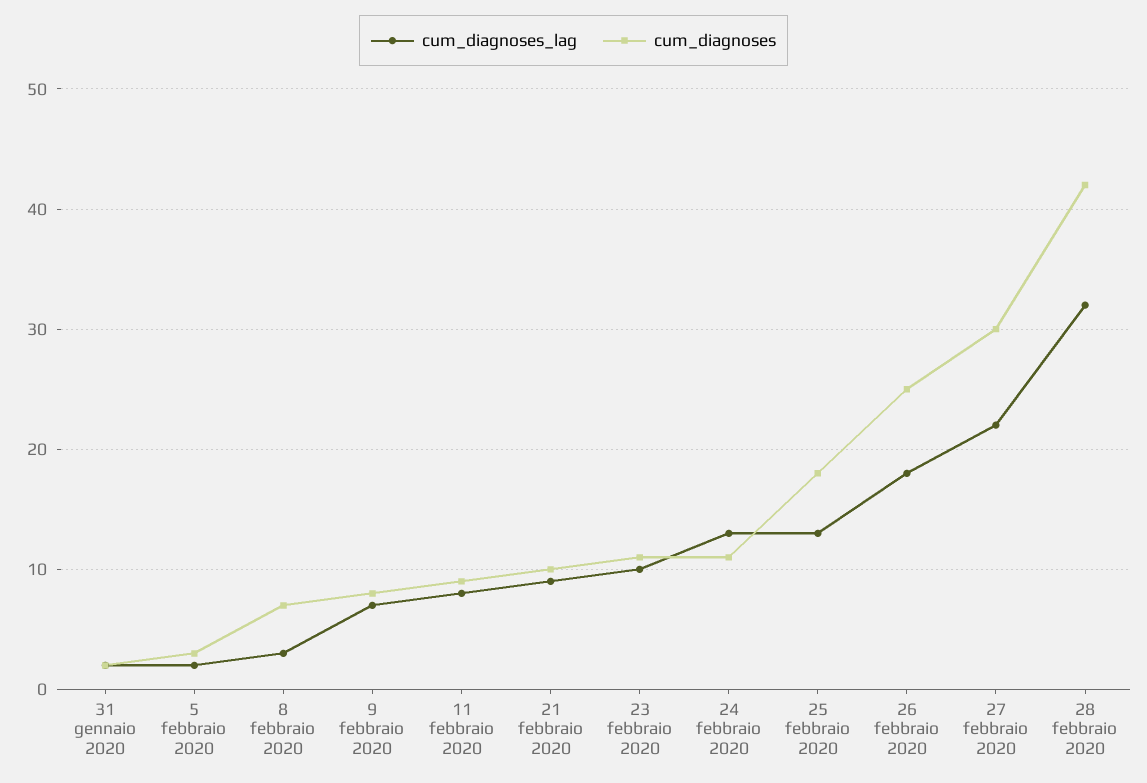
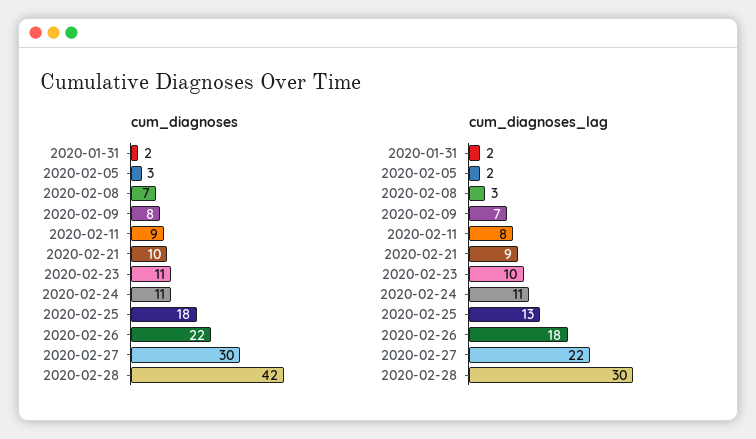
  {
    "cum_diagnoses_lag": {
      "31 gennaio 2020": 2,
      "5 febbraio 2020": 2,
      "8 febbraio 2020": 3,
      "9 febbraio 2020": 7,
      "11 febbraio 2020": 8,
      "21 febbraio 2020": 9,
      "23 febbraio 2020": 10,
-     "24 febbraio 2020": 13,
+     "24 febbraio 2020": 11,
      "25 febbraio 2020": 13,
      "26 febbraio 2020": 18,
      "27 febbraio 2020": 22,
-     "28 febbraio 2020": 32
+     "28 febbraio 2020": 30
    },
    "cum_diagnoses": {
      "31 gennaio 2020": 2,
      "5 febbraio 2020": 3,
      "8 febbraio 2020": 7,
      "9 febbraio 2020": 8,
      "11 febbraio 2020": 9,
      "21 febbraio 2020": 10,
      "23 febbraio 2020": 11,
      "24 febbraio 2020": 11,
      "25 febbraio 2020": 18,
-     "26 febbraio 2020": 25,
+     "26 febbraio 2020": 22,
      "27 febbraio 2020": 30,
      "28 febbraio 2020": 42
    }
  }

